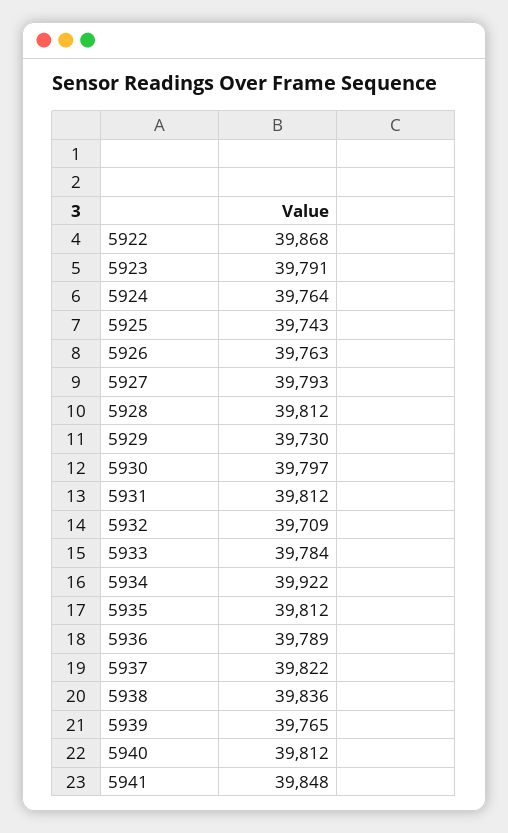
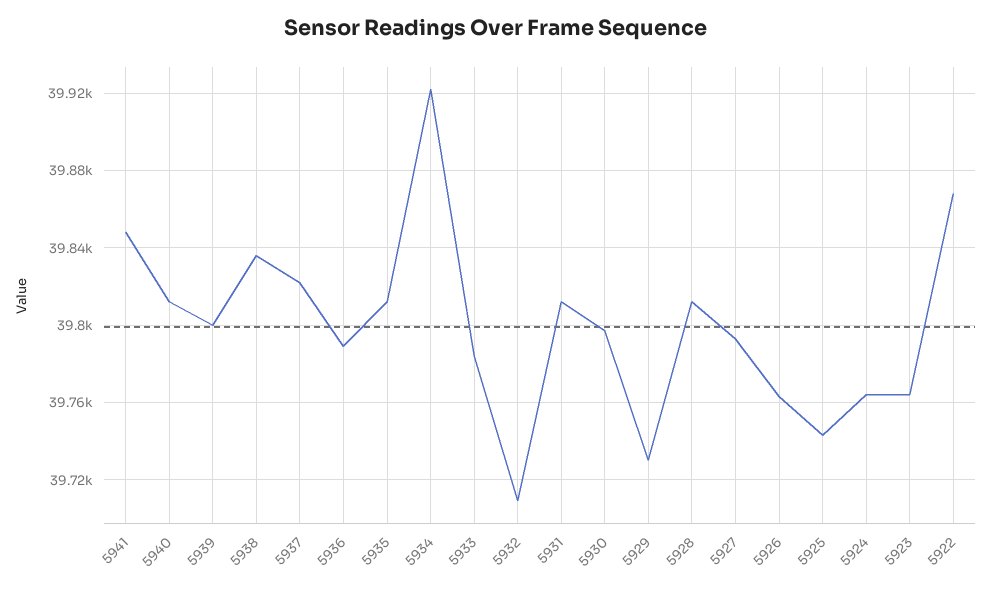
  {
    "5922": 39868,
-   "5923": 39791,
+   "5923": 39765,
    "5924": 39764,
    "5925": 39743,
    "5926": 39763,
    "5927": 39793,
    "5928": 39812,
    "5929": 39730,
    "5930": 39797,
    "5931": 39812,
    "5932": 39709,
    "5933": 39784,
    "5934": 39922,
    "5935": 39812,
    "5936": 39789,
    "5937": 39822,
    "5938": 39836,
-   "5939": 39765,
+   "5939": 39800,
    "5940": 39812,
    "5941": 39848
  }

